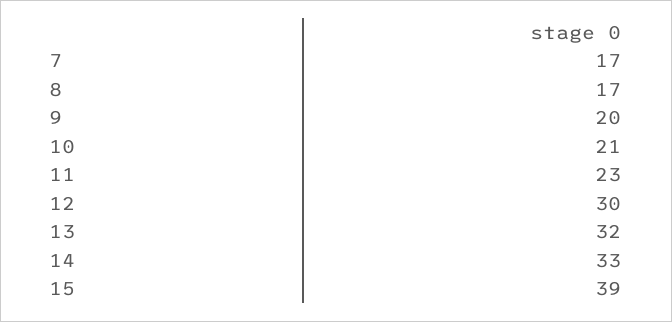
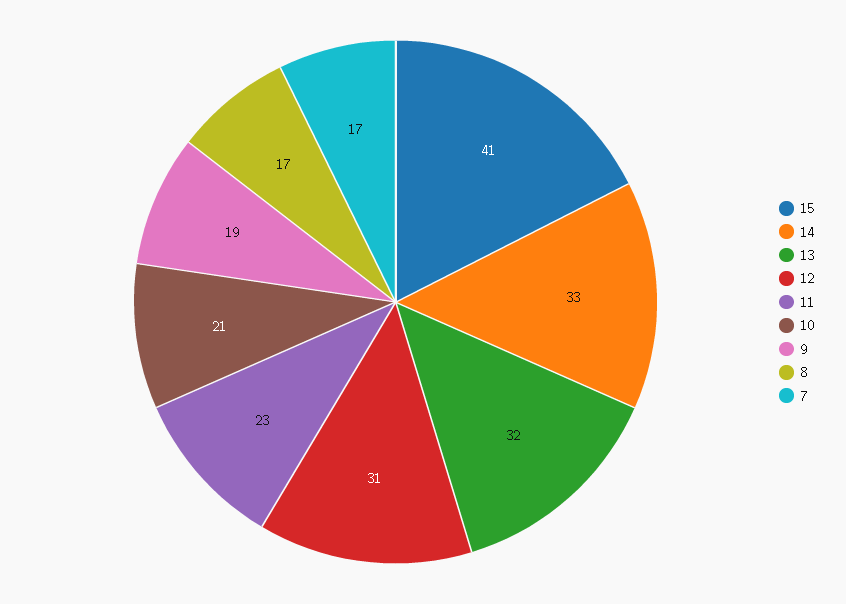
  {
    "7": 17,
    "8": 17,
-   "9": 20,
+   "9": 19,
    "10": 21,
    "11": 23,
-   "12": 30,
+   "12": 31,
    "13": 32,
    "14": 33,
-   "15": 39
+   "15": 41
  }

